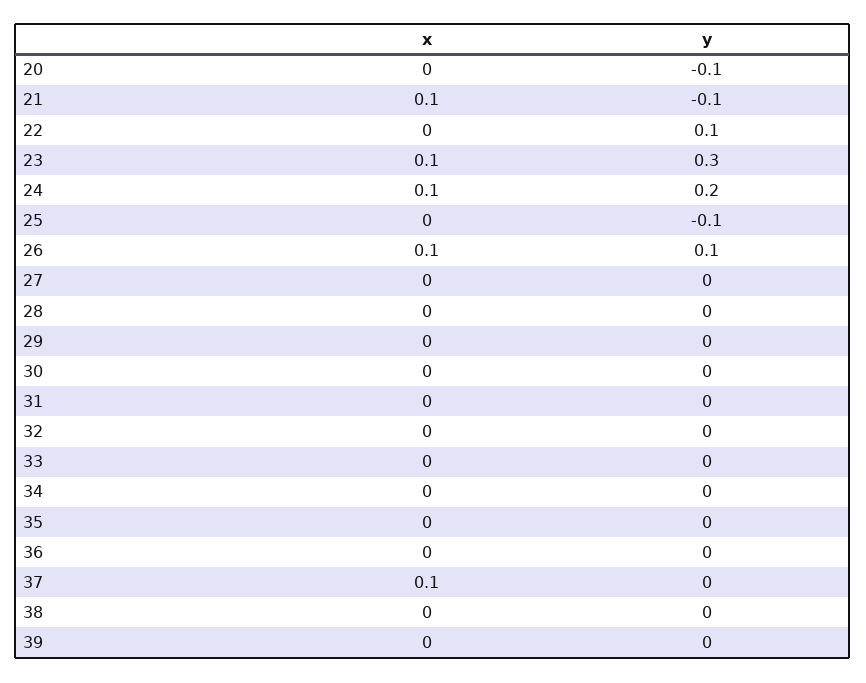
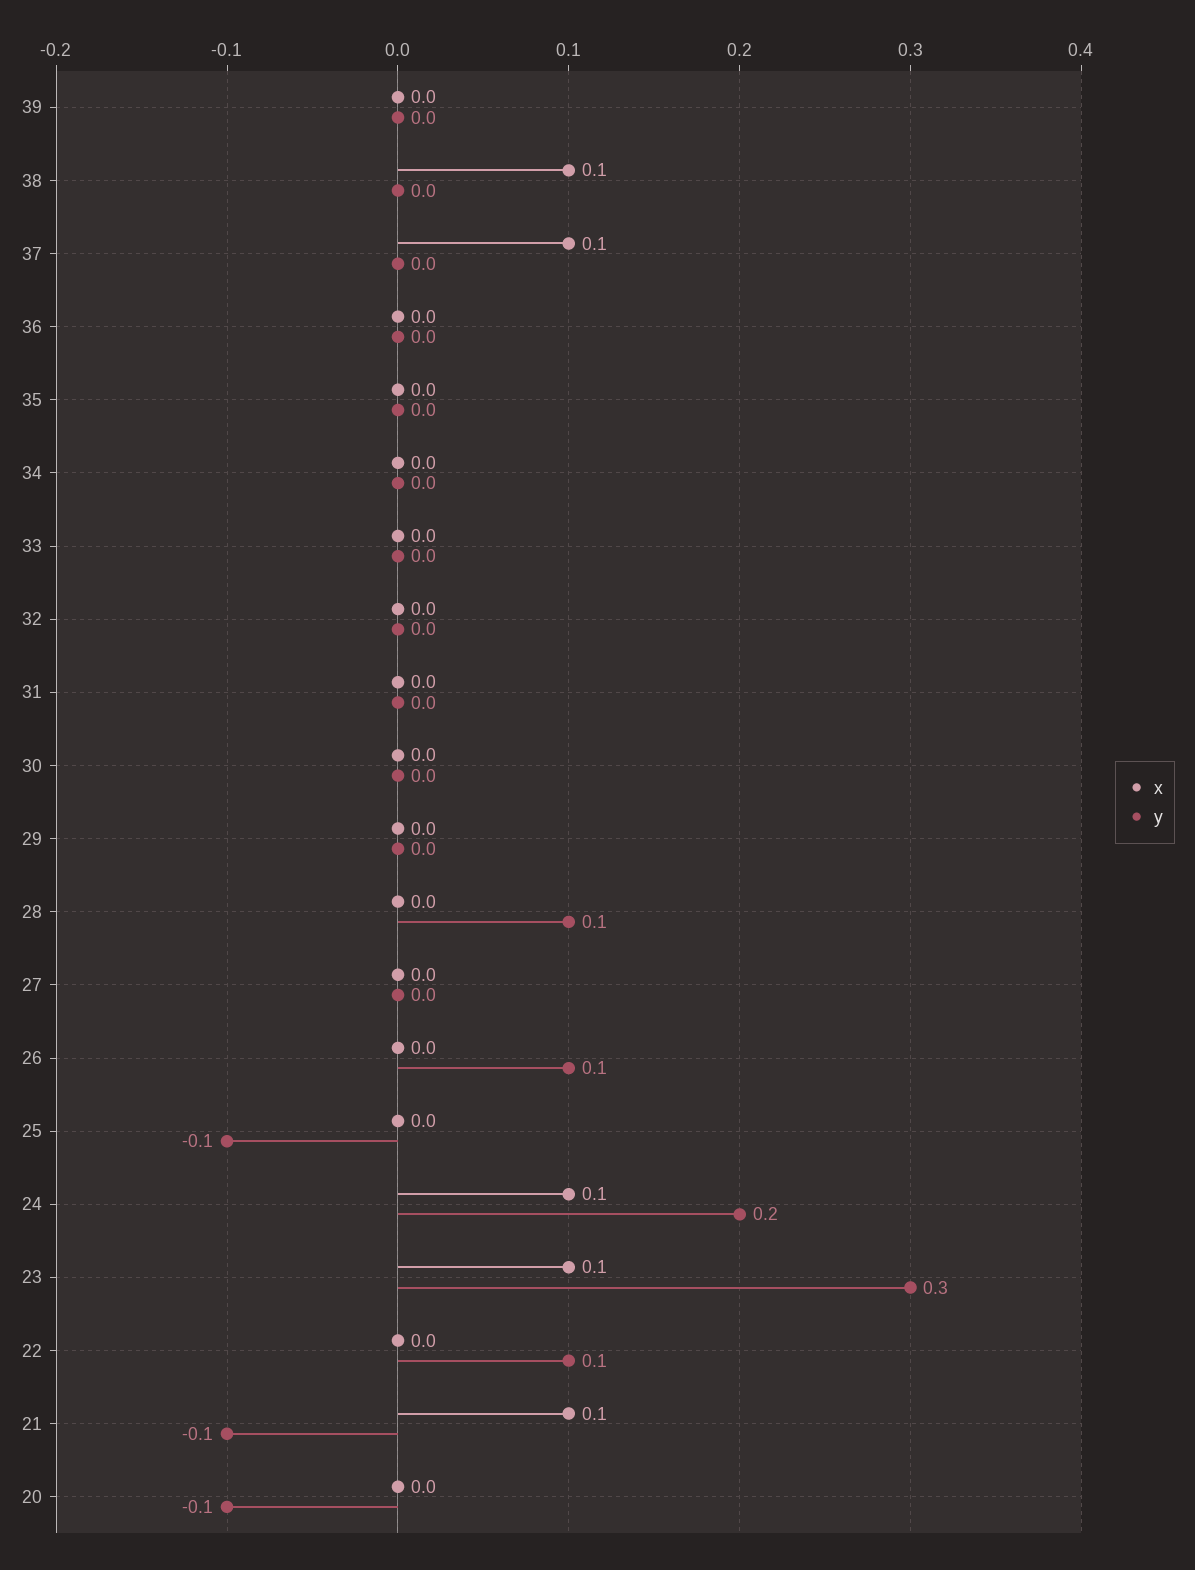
  {
    "x": {
      "20": 0,
      "21": 0.1,
      "22": 0,
      "23": 0.1,
      "24": 0.1,
      "25": 0,
-     "26": 0.1,
+     "26": 0,
      "27": 0,
      "28": 0,
      "29": 0,
      "30": 0,
      "31": 0,
      "32": 0,
      "33": 0,
      "34": 0,
      "35": 0,
      "36": 0,
      "37": 0.1,
-     "38": 0,
+     "38": 0.1,
      "39": 0
    },
    "y": {
      "20": -0.1,
      "21": -0.1,
      "22": 0.1,
      "23": 0.3,
      "24": 0.2,
      "25": -0.1,
      "26": 0.1,
      "27": 0,
-     "28": 0,
+     "28": 0.1,
      "29": 0,
      "30": 0,
      "31": 0,
      "32": 0,
      "33": 0,
      "34": 0,
      "35": 0,
      "36": 0,
      "37": 0,
      "38": 0,
      "39": 0
    }
  }

